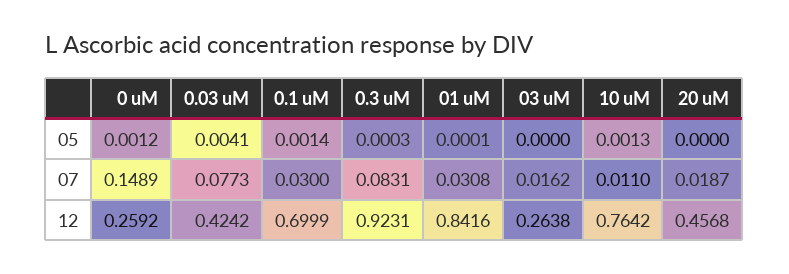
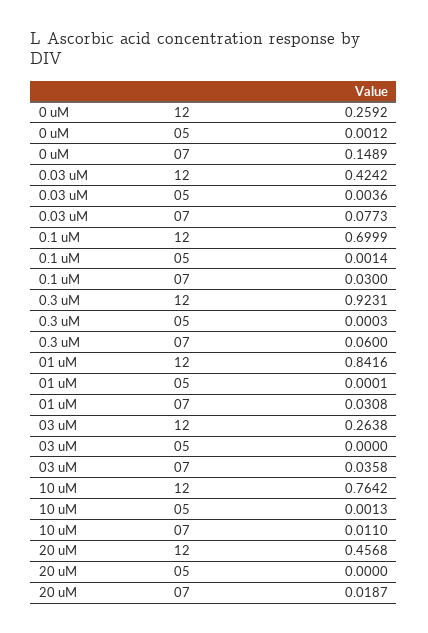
  {
    "0 uM": {
      "05": 0.0012,
      "07": 0.1489,
      "12": 0.2592
    },
    "0.03 uM": {
-     "05": 0.0041,
+     "05": 0.0036,
      "07": 0.0773,
      "12": 0.4242
    },
    "0.1 uM": {
      "05": 0.0014,
      "07": 0.03,
      "12": 0.6999
    },
    "0.3 uM": {
      "05": 0.0003,
-     "07": 0.0831,
+     "07": 0.06,
      "12": 0.9231
    },
    "01 uM": {
      "05": 0.0001,
      "07": 0.0308,
      "12": 0.8416
    },
    "03 uM": {
      "05": 0,
-     "07": 0.0162,
+     "07": 0.0358,
      "12": 0.2638
    },
    "10 uM": {
      "05": 0.0013,
      "07": 0.011,
      "12": 0.7642
    },
    "20 uM": {
      "05": 0,
      "07": 0.0187,
      "12": 0.4568
    }
  }

